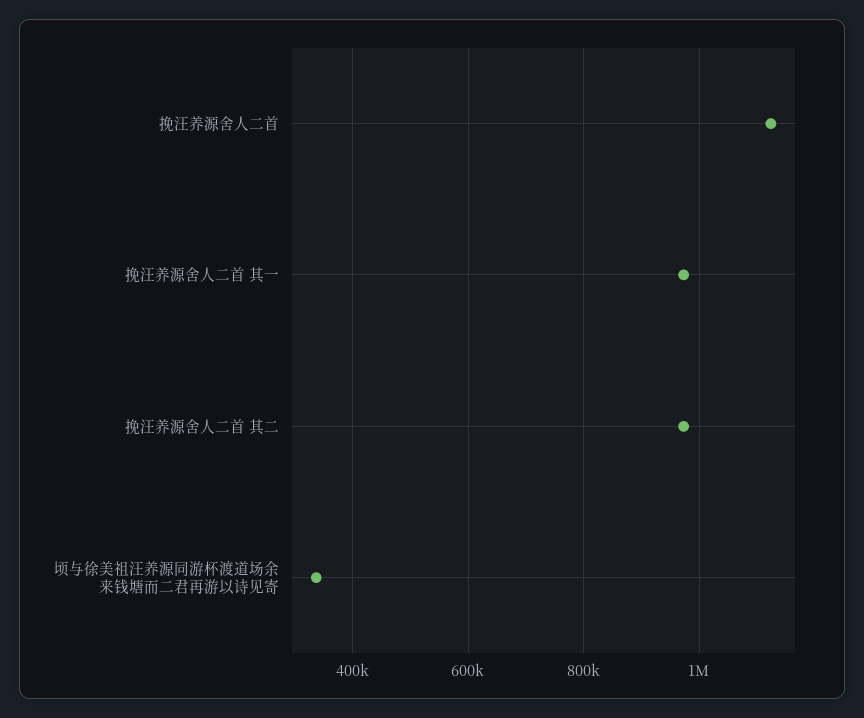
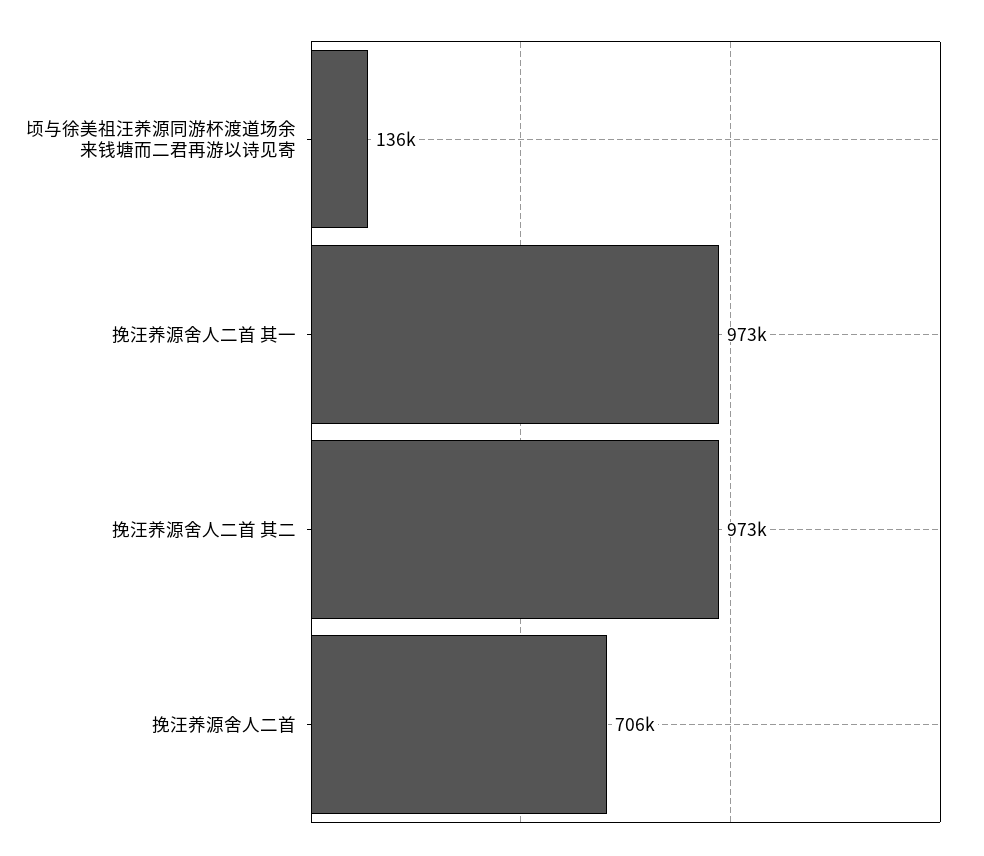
  {
-   "挽汪养源舍人二首": 1120000,
+   "挽汪养源舍人二首": 706000,
    "挽汪养源舍人二首 其一": 973000,
    "挽汪养源舍人二首 其二": 973000,
-   "顷与徐美祖汪养源同游杯渡道场余来钱塘而二君再游以诗见寄": 340000
+   "顷与徐美祖汪养源同游杯渡道场余来钱塘而二君再游以诗见寄": 136000
  }

